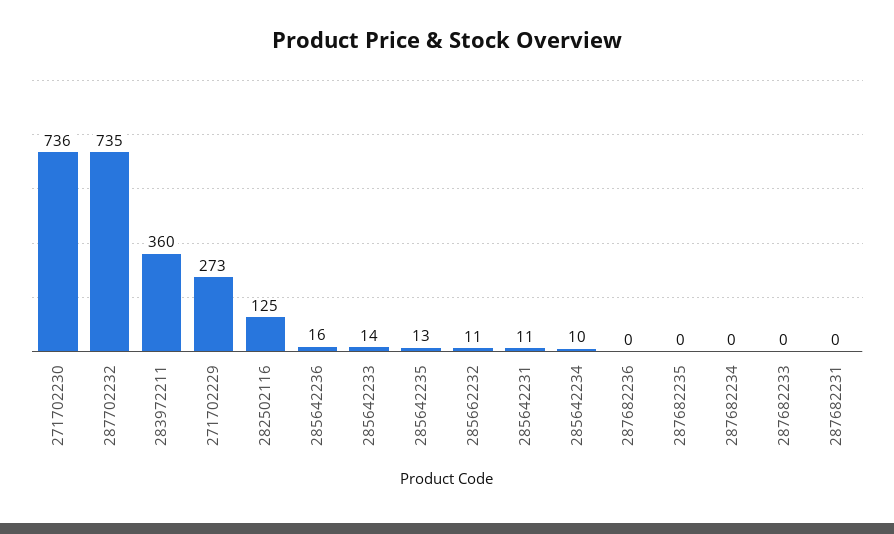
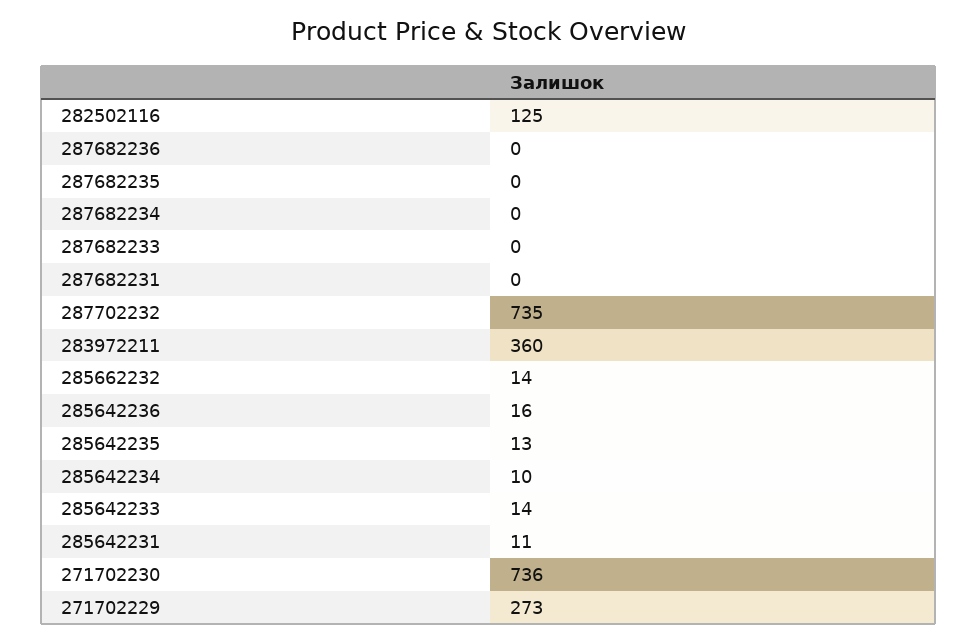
  {
    "271702230": 736,
    "287702232": 735,
    "283972211": 360,
    "271702229": 273,
    "282502116": 125,
    "285642236": 16,
    "285642233": 14,
    "285642235": 13,
-   "285662232": 11,
+   "285662232": 14,
    "285642231": 11,
    "285642234": 10,
    "287682236": 0,
    "287682235": 0,
    "287682234": 0,
    "287682233": 0,
    "287682231": 0
  }

